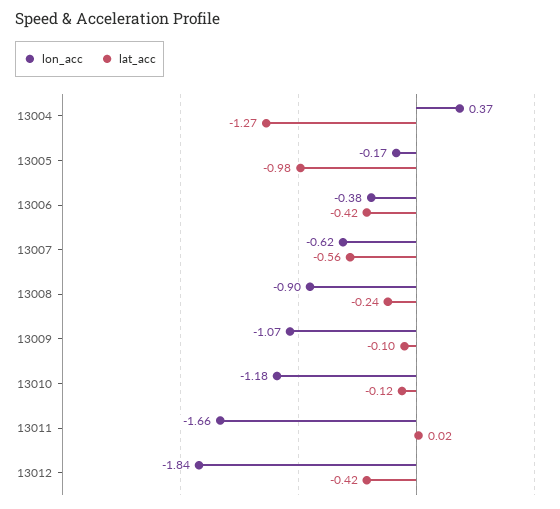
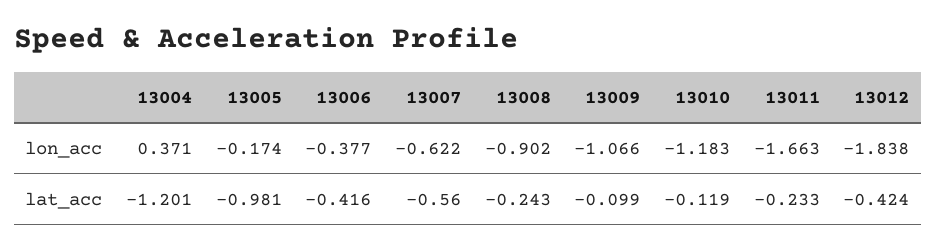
  {
    "lon_acc": {
      "13004": 0.371,
      "13005": -0.174,
      "13006": -0.377,
      "13007": -0.622,
      "13008": -0.902,
      "13009": -1.066,
      "13010": -1.183,
      "13011": -1.663,
      "13012": -1.838
    },
    "lat_acc": {
-     "13004": -1.27,
+     "13004": -1.201,
      "13005": -0.981,
      "13006": -0.416,
      "13007": -0.56,
      "13008": -0.243,
      "13009": -0.099,
      "13010": -0.119,
-     "13011": 0.02,
+     "13011": -0.233,
      "13012": -0.424
    }
  }

